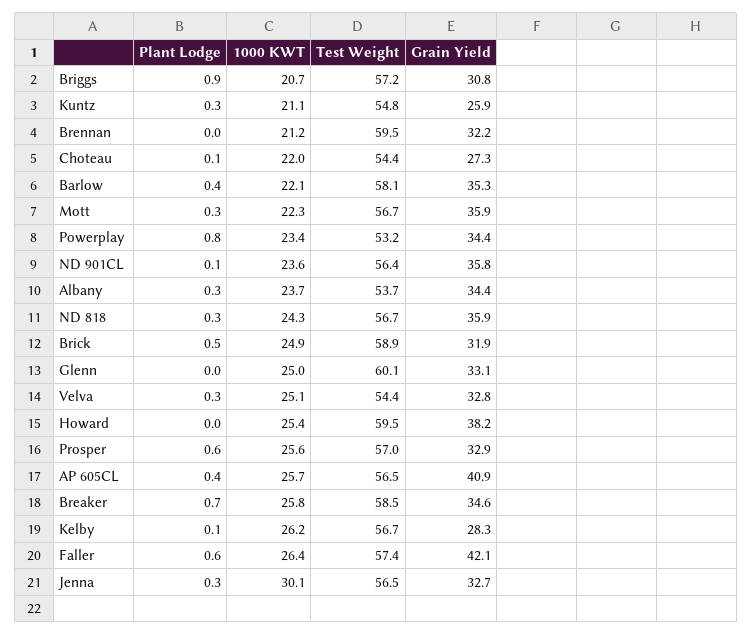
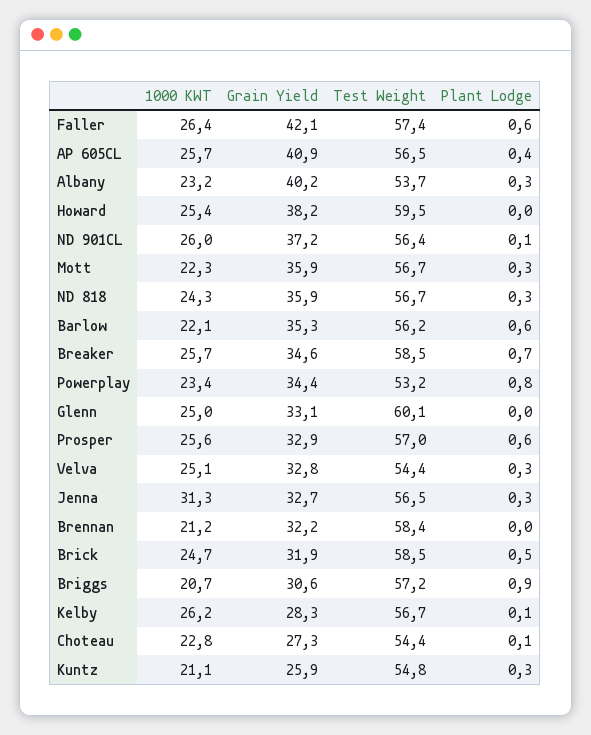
  {
    "Plant Lodge": {
      "Briggs": 0.9,
      "Kuntz": 0.3,
      "Brennan": 0,
      "Choteau": 0.1,
-     "Barlow": 0.4,
+     "Barlow": 0.6,
      "Mott": 0.3,
      "Powerplay": 0.8,
      "ND 901CL": 0.1,
      "Albany": 0.3,
      "ND 818": 0.3,
      "Brick": 0.5,
      "Glenn": 0,
      "Velva": 0.3,
      "Howard": 0,
      "Prosper": 0.6,
      "AP 605CL": 0.4,
      "Breaker": 0.7,
      "Kelby": 0.1,
      "Faller": 0.6,
      "Jenna": 0.3
    },
    "1000 KWT": {
      "Briggs": 20.7,
      "Kuntz": 21.1,
      "Brennan": 21.2,
-     "Choteau": 22,
+     "Choteau": 22.8,
      "Barlow": 22.1,
      "Mott": 22.3,
      "Powerplay": 23.4,
-     "ND 901CL": 23.6,
+     "ND 901CL": 26,
-     "Albany": 23.7,
+     "Albany": 23.2,
      "ND 818": 24.3,
-     "Brick": 24.9,
+     "Brick": 24.7,
      "Glenn": 25,
      "Velva": 25.1,
      "Howard": 25.4,
      "Prosper": 25.6,
      "AP 605CL": 25.7,
-     "Breaker": 25.8,
+     "Breaker": 25.7,
      "Kelby": 26.2,
      "Faller": 26.4,
-     "Jenna": 30.1
+     "Jenna": 31.3
    },
    "Test Weight": {
      "Briggs": 57.2,
      "Kuntz": 54.8,
-     "Brennan": 59.5,
+     "Brennan": 58.4,
      "Choteau": 54.4,
-     "Barlow": 58.1,
+     "Barlow": 56.2,
      "Mott": 56.7,
      "Powerplay": 53.2,
      "ND 901CL": 56.4,
      "Albany": 53.7,
      "ND 818": 56.7,
-     "Brick": 58.9,
+     "Brick": 58.5,
      "Glenn": 60.1,
      "Velva": 54.4,
      "Howard": 59.5,
      "Prosper": 57,
      "AP 605CL": 56.5,
      "Breaker": 58.5,
      "Kelby": 56.7,
      "Faller": 57.4,
      "Jenna": 56.5
    },
    "Grain Yield": {
-     "Briggs": 30.8,
+     "Briggs": 30.6,
      "Kuntz": 25.9,
      "Brennan": 32.2,
      "Choteau": 27.3,
      "Barlow": 35.3,
      "Mott": 35.9,
      "Powerplay": 34.4,
-     "ND 901CL": 35.8,
+     "ND 901CL": 37.2,
-     "Albany": 34.4,
+     "Albany": 40.2,
      "ND 818": 35.9,
      "Brick": 31.9,
      "Glenn": 33.1,
      "Velva": 32.8,
      "Howard": 38.2,
      "Prosper": 32.9,
      "AP 605CL": 40.9,
      "Breaker": 34.6,
      "Kelby": 28.3,
      "Faller": 42.1,
      "Jenna": 32.7
    }
  }

